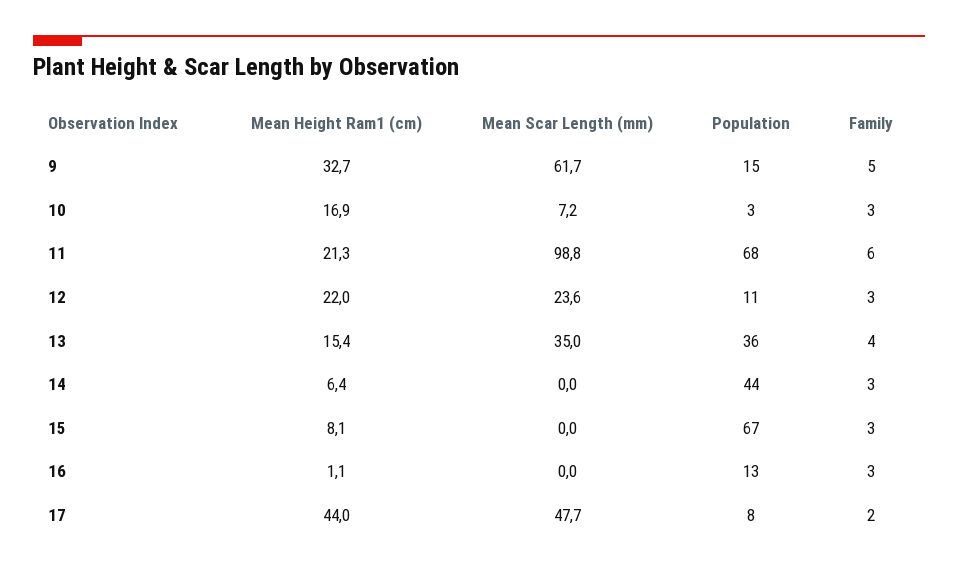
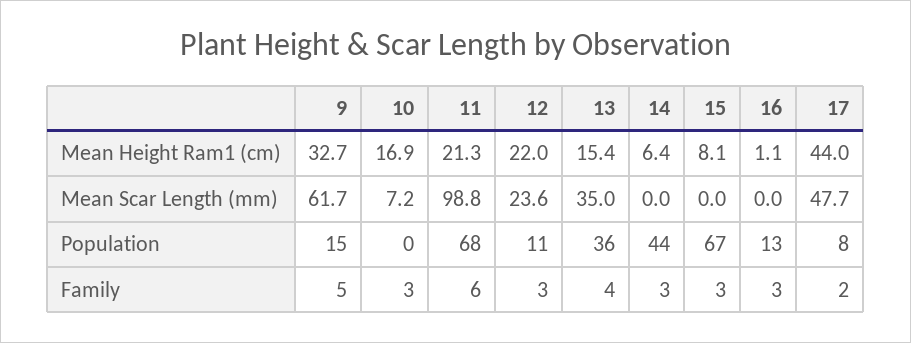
  {
    "Mean Height Ram1 (cm)": {
      "9": 32.7,
      "10": 16.9,
      "11": 21.3,
      "12": 22,
      "13": 15.4,
      "14": 6.4,
      "15": 8.1,
      "16": 1.1,
      "17": 44
    },
    "Mean Scar Length (mm)": {
      "9": 61.7,
      "10": 7.2,
      "11": 98.8,
      "12": 23.6,
      "13": 35,
      "14": 0,
      "15": 0,
      "16": 0,
      "17": 47.7
    },
    "Population": {
      "9": 15,
-     "10": 3,
+     "10": 0,
      "11": 68,
      "12": 11,
      "13": 36,
      "14": 44,
      "15": 67,
      "16": 13,
      "17": 8
    },
    "Family": {
      "9": 5,
      "10": 3,
      "11": 6,
      "12": 3,
      "13": 4,
      "14": 3,
      "15": 3,
      "16": 3,
      "17": 2
    }
  }

